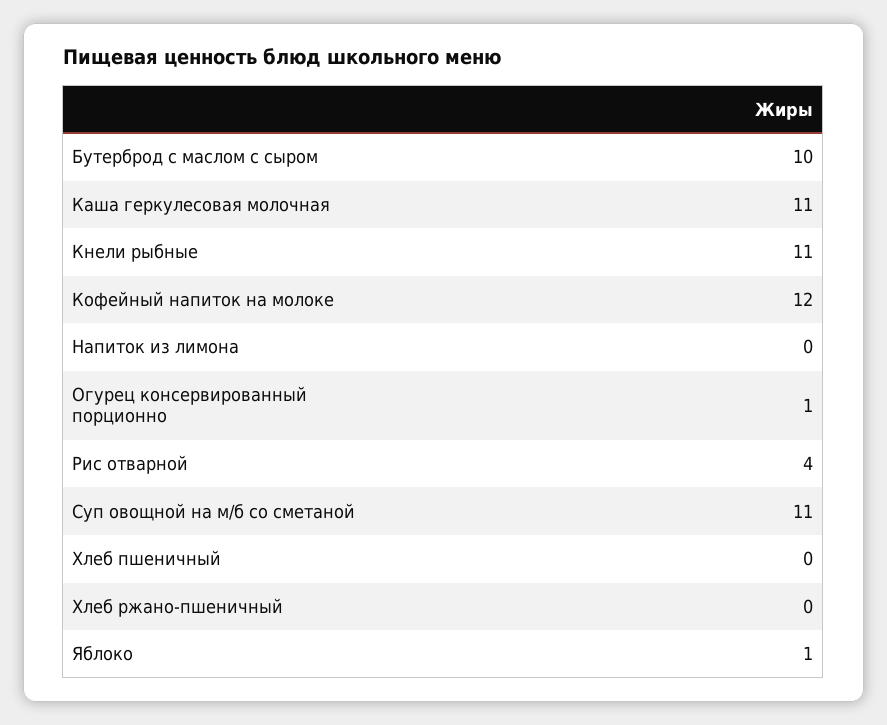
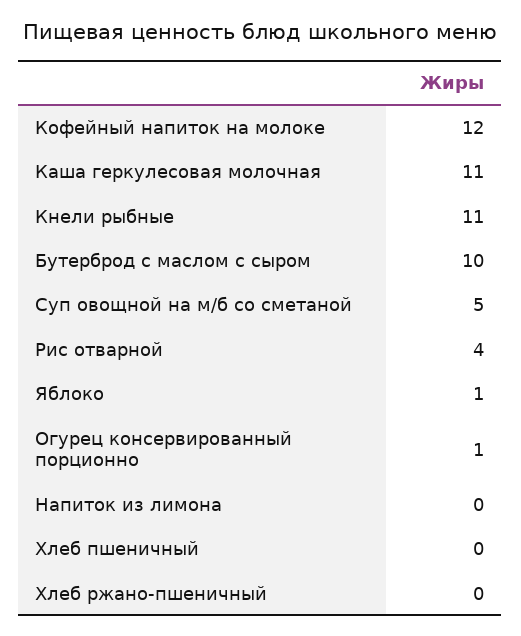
  {
    "Бутерброд с маслом с сыром": 10,
    "Каша геркулесовая молочная": 11,
    "Кнели рыбные": 11,
    "Кофейный напиток на молоке": 12,
    "Напиток из лимона": 0,
    "Огурец консервированный порционно": 1,
    "Рис отварной": 4,
-   "Суп овощной на м/б со сметаной": 11,
+   "Суп овощной на м/б со сметаной": 5,
    "Хлеб пшеничный": 0,
    "Хлеб ржано-пшеничный": 0,
    "Яблоко": 1
  }

